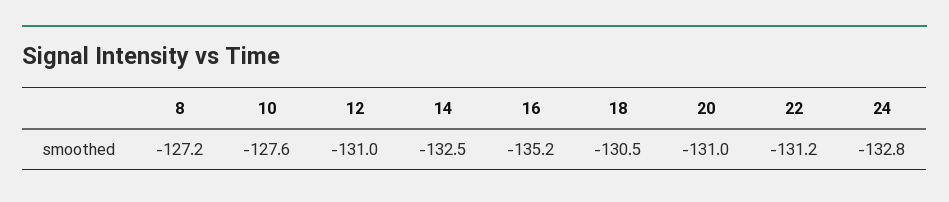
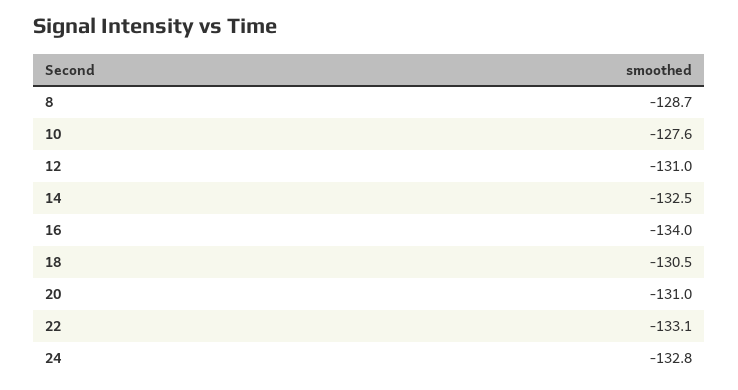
  {
-   "8": -127.2,
+   "8": -128.7,
    "10": -127.6,
    "12": -131,
    "14": -132.5,
-   "16": -135.2,
+   "16": -134,
    "18": -130.5,
    "20": -131,
-   "22": -131.2,
+   "22": -133.1,
    "24": -132.8
  }

